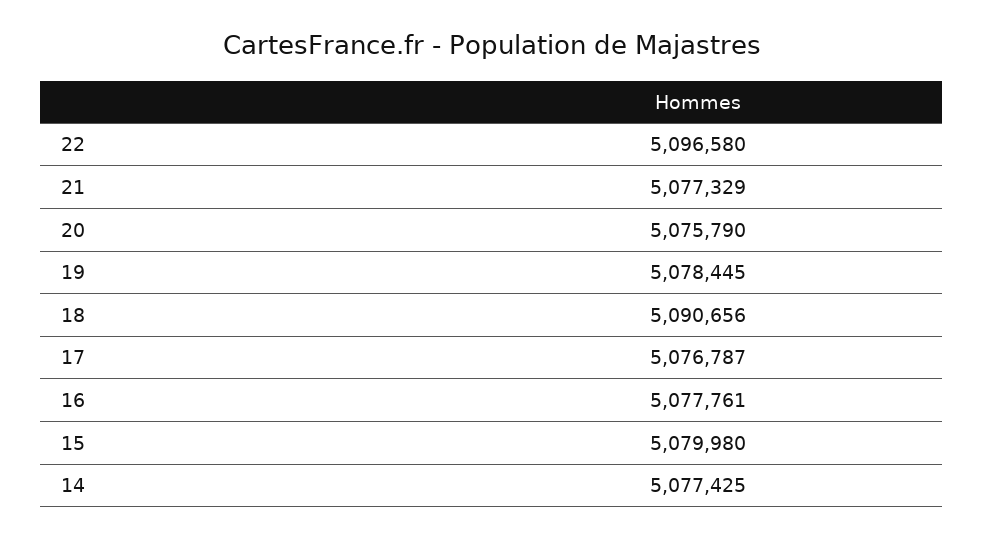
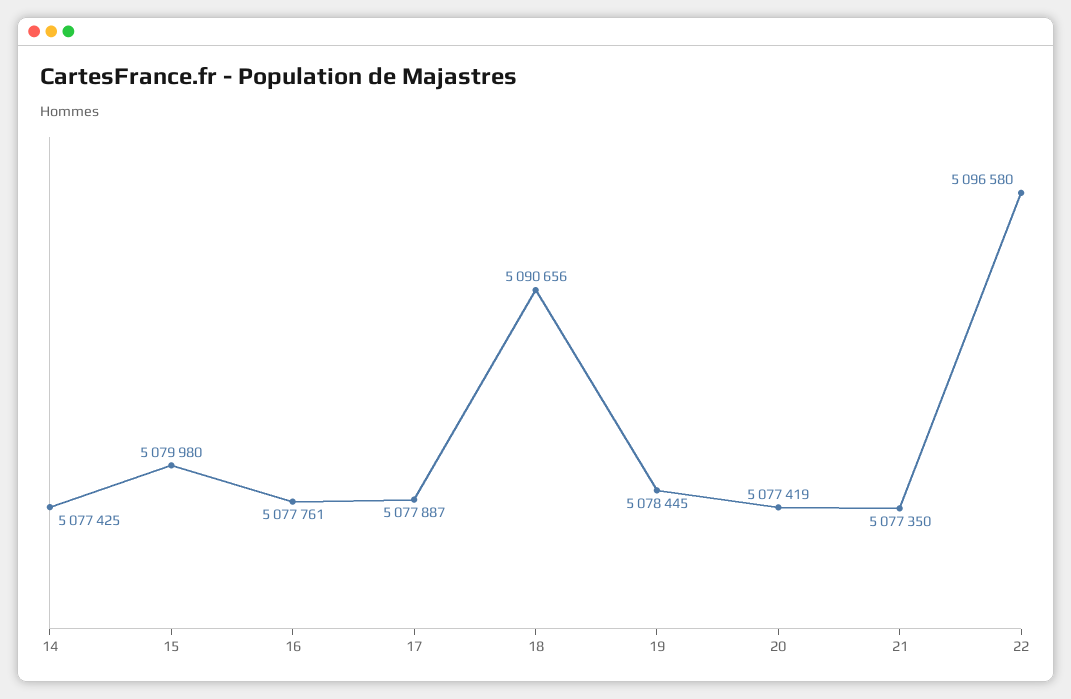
  {
    "22": 5096580,
-   "21": 5077329,
+   "21": 5077350,
-   "20": 5075790,
+   "20": 5077419,
    "19": 5078445,
    "18": 5090656,
-   "17": 5076787,
+   "17": 5077887,
    "16": 5077761,
    "15": 5079980,
    "14": 5077425
  }

